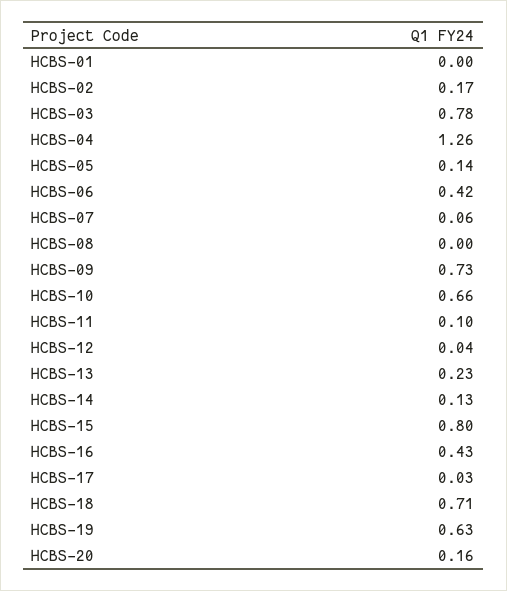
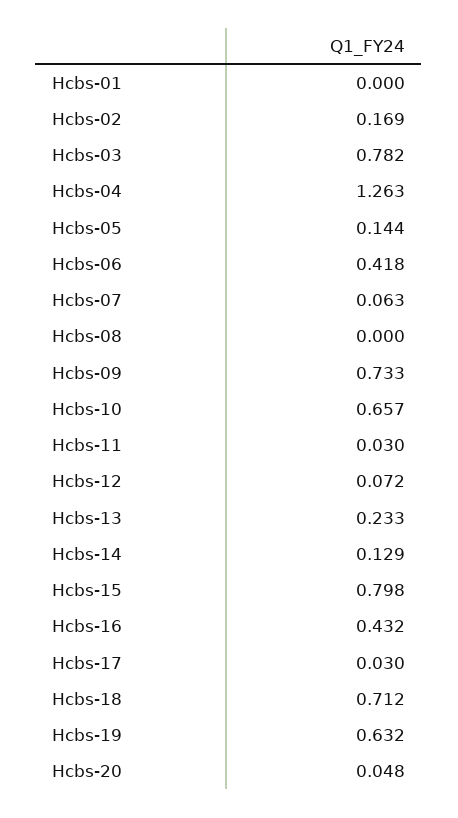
  {
    "HCBS-01": 0,
    "HCBS-02": 0.169,
    "HCBS-03": 0.782,
    "HCBS-04": 1.263,
    "HCBS-05": 0.144,
    "HCBS-06": 0.418,
    "HCBS-07": 0.063,
    "HCBS-08": 0,
    "HCBS-09": 0.733,
    "HCBS-10": 0.657,
-   "HCBS-11": 0.1,
+   "HCBS-11": 0.03,
-   "HCBS-12": 0.04,
+   "HCBS-12": 0.072,
    "HCBS-13": 0.233,
    "HCBS-14": 0.129,
    "HCBS-15": 0.798,
    "HCBS-16": 0.432,
    "HCBS-17": 0.03,
    "HCBS-18": 0.712,
    "HCBS-19": 0.632,
-   "HCBS-20": 0.16
+   "HCBS-20": 0.048
  }

